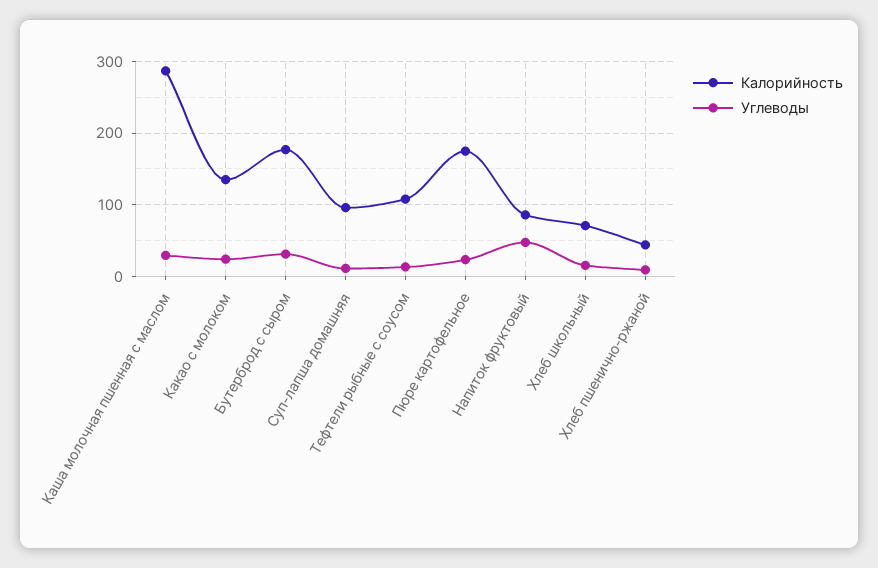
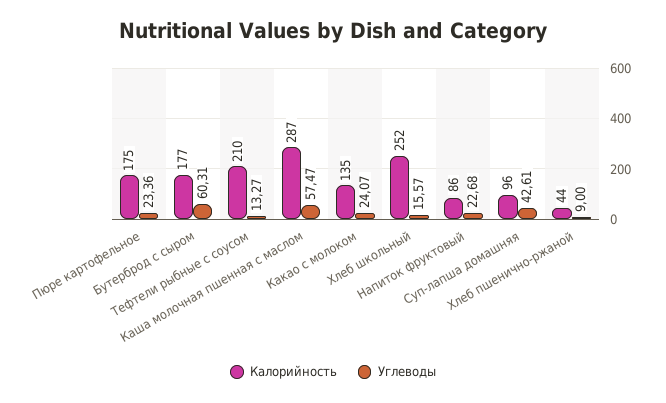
  {
    "Калорийность": {
      "Каша молочная пшенная с маслом": 287,
      "Какао с молоком": 135,
      "Бутерброд с сыром": 177,
      "Суп-лапша домашняя": 96,
-     "Тефтели рыбные с соусом": 110,
+     "Тефтели рыбные с соусом": 210,
      "Пюре картофельное": 175,
      "Напиток фруктовый": 86,
-     "Хлеб школьный": 70,
+     "Хлеб школьный": 252,
      "Хлеб пшенично-ржаной": 44
    },
    "Углеводы": {
-     "Каша молочная пшенная с маслом": 30,
+     "Каша молочная пшенная с маслом": 57.47,
      "Какао с молоком": 24.07,
-     "Бутерброд с сыром": 30,
+     "Бутерброд с сыром": 60.31,
-     "Суп-лапша домашняя": 10,
+     "Суп-лапша домашняя": 42.61,
      "Тефтели рыбные с соусом": 13.27,
      "Пюре картофельное": 23.36,
-     "Напиток фруктовый": 50,
+     "Напиток фруктовый": 22.68,
      "Хлеб школьный": 15.57,
      "Хлеб пшенично-ржаной": 9
    }
  }

